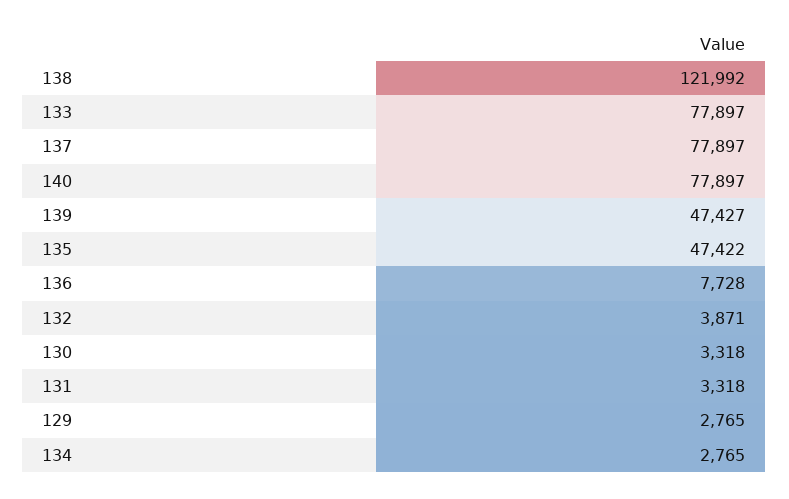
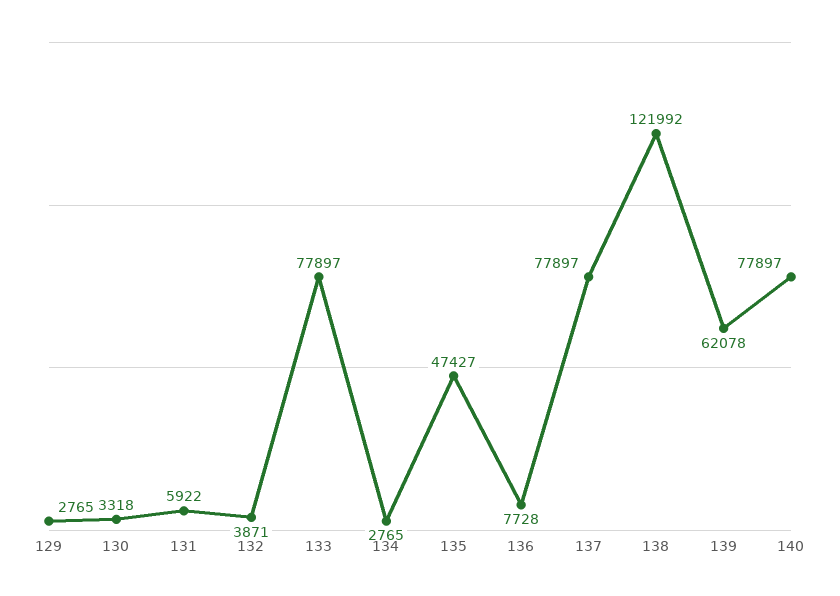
  {
    "138": 121992,
    "133": 77897,
    "137": 77897,
    "140": 77897,
-   "139": 47427,
+   "139": 62078,
-   "135": 47422,
+   "135": 47427,
    "136": 7728,
    "132": 3871,
    "130": 3318,
-   "131": 3318,
+   "131": 5922,
    "129": 2765,
    "134": 2765
  }

